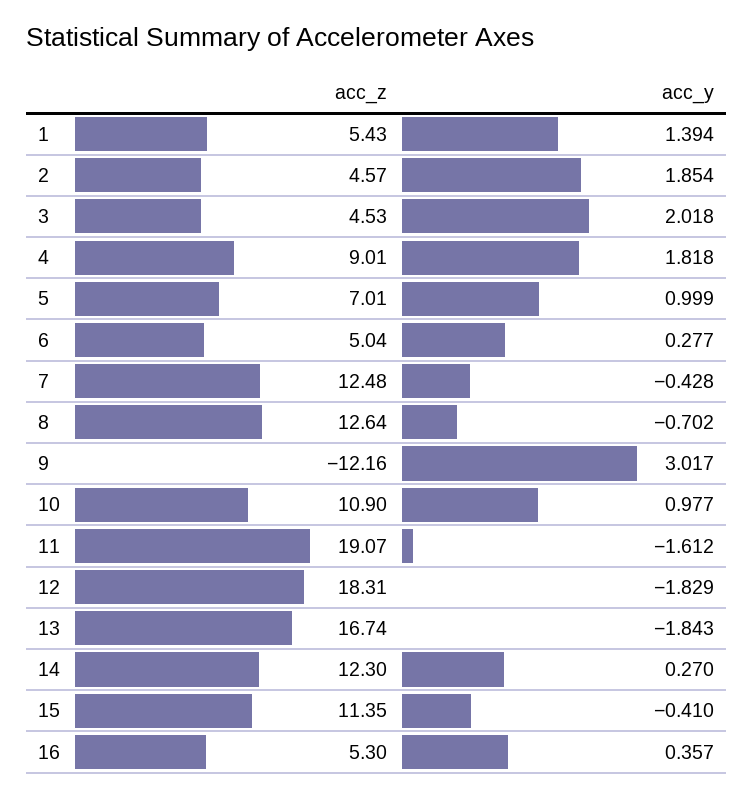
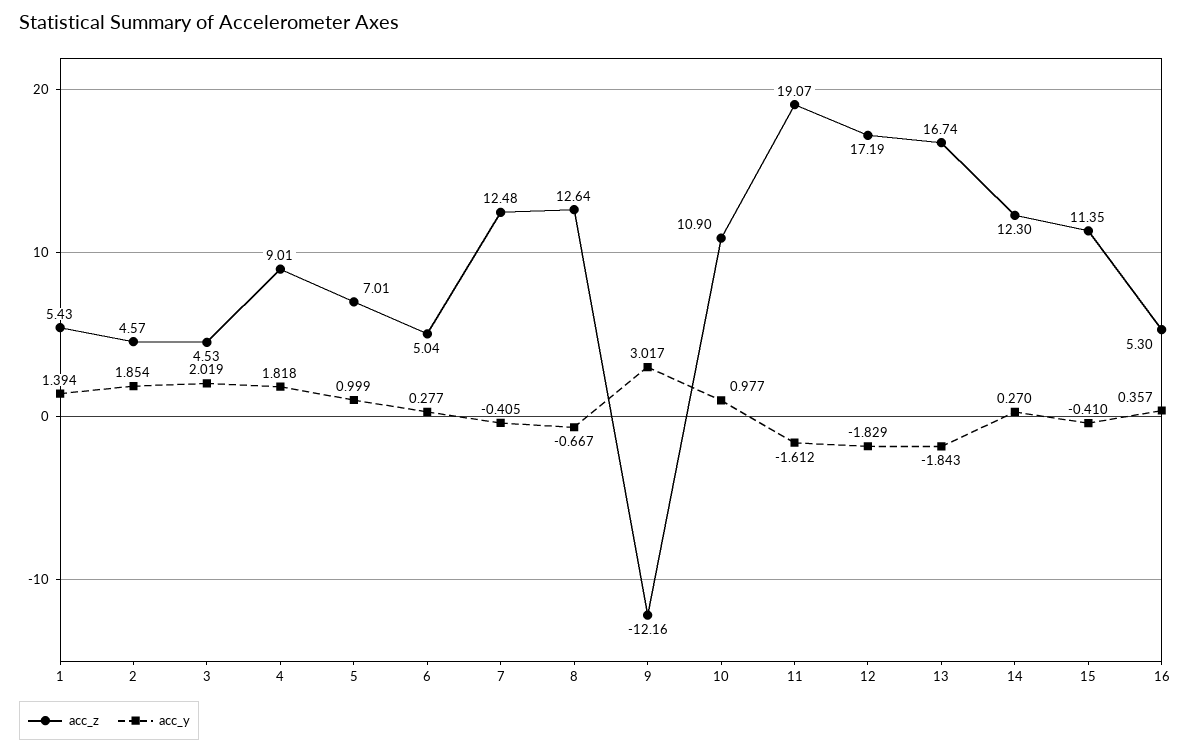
  {
    "acc_z": {
      "1": 5.43,
      "2": 4.57,
      "3": 4.53,
      "4": 9.01,
      "5": 7.01,
      "6": 5.04,
      "7": 12.48,
      "8": 12.64,
      "9": -12.16,
      "10": 10.9,
      "11": 19.07,
-     "12": 18.31,
+     "12": 17.19,
      "13": 16.74,
      "14": 12.3,
      "15": 11.35,
      "16": 5.3
    },
    "acc_y": {
      "1": 1.394,
      "2": 1.854,
-     "3": 2.018,
+     "3": 2.019,
      "4": 1.818,
      "5": 0.999,
      "6": 0.277,
-     "7": -0.428,
+     "7": -0.405,
-     "8": -0.702,
+     "8": -0.667,
      "9": 3.017,
      "10": 0.977,
      "11": -1.612,
      "12": -1.829,
      "13": -1.843,
      "14": 0.27,
      "15": -0.41,
      "16": 0.357
    }
  }

